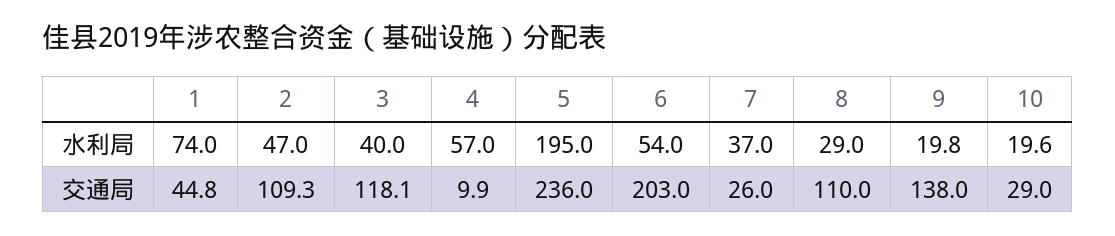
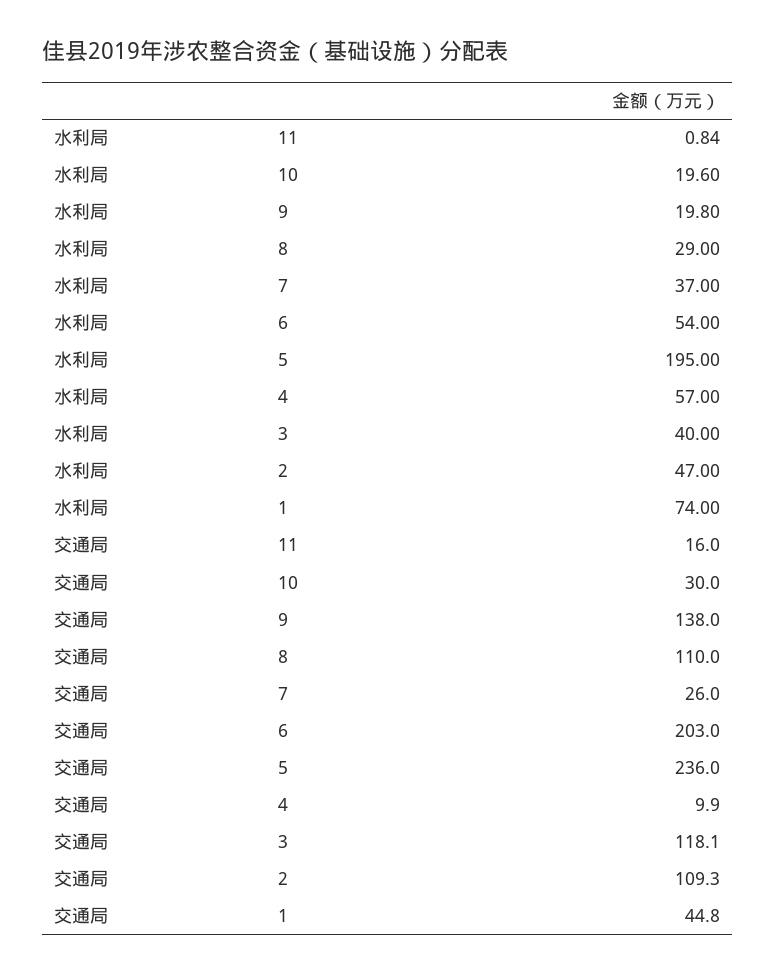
  {
    "1": {
      "水利局": 74,
      "交通局": 44.8
    },
    "2": {
      "水利局": 47,
      "交通局": 109.3
    },
    "3": {
      "水利局": 40,
      "交通局": 118.1
    },
    "4": {
      "水利局": 57,
      "交通局": 9.9
    },
    "5": {
      "水利局": 195,
      "交通局": 236
    },
    "6": {
      "水利局": 54,
      "交通局": 203
    },
    "7": {
      "水利局": 37,
      "交通局": 26
    },
    "8": {
      "水利局": 29,
      "交通局": 110
    },
    "9": {
      "水利局": 19.8,
      "交通局": 138
    },
    "10": {
      "水利局": 19.6,
-     "交通局": 29
+     "交通局": 30
-   }
+   },
+   "11": {
+     "水利局": 0.84,
+     "交通局": 16
+   }
  }

